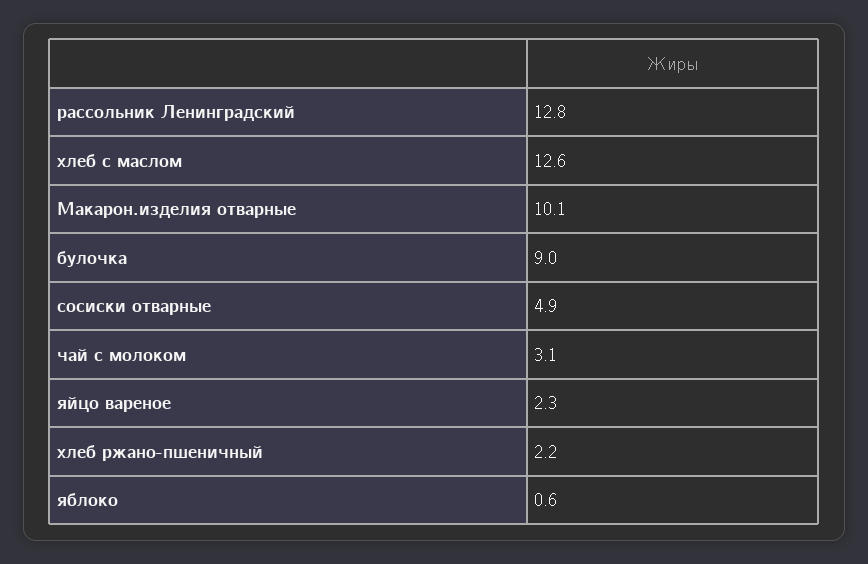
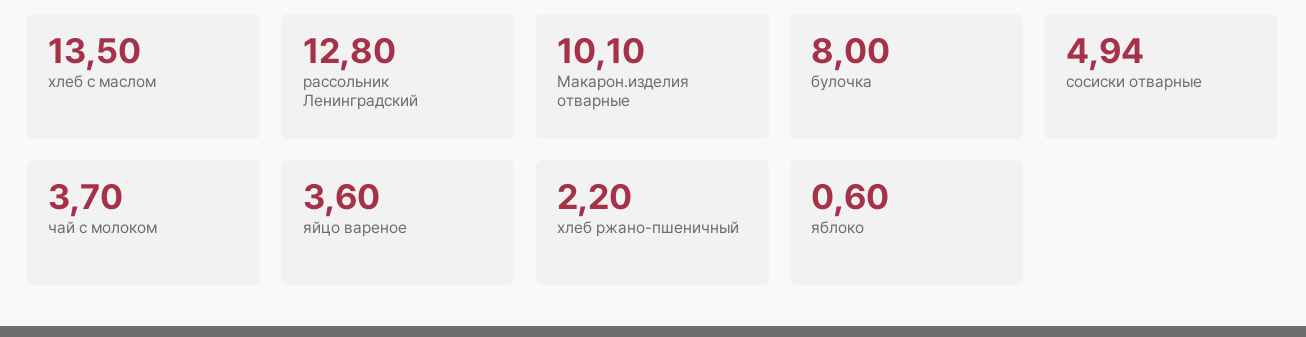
  {
    "рассольник Ленинградский": 12.8,
-   "хлеб с маслом": 12.6,
+   "хлеб с маслом": 13.5,
    "Макарон.изделия отварные": 10.1,
-   "булочка": 9,
+   "булочка": 8,
    "сосиски отварные": 4.94,
-   "чай с молоком": 3.1,
+   "чай с молоком": 3.7,
-   "яйцо вареное": 2.3,
+   "яйцо вареное": 3.6,
    "хлеб ржано-пшеничный": 2.2,
    "яблоко": 0.6
  }

